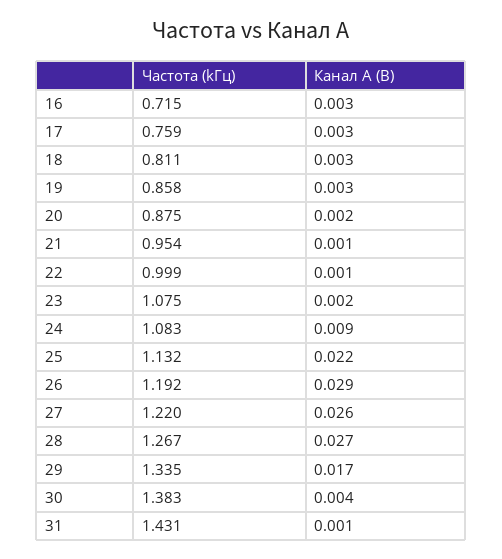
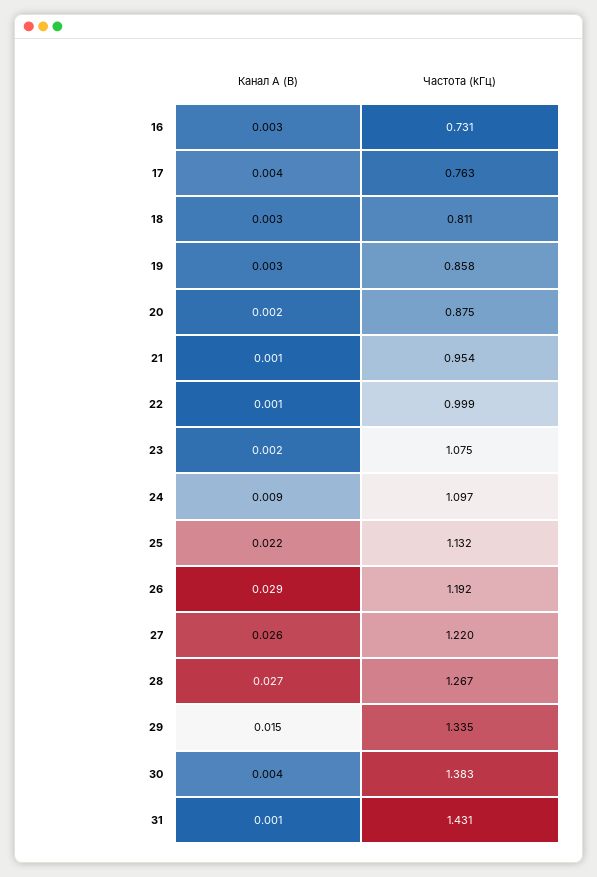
  {
    "Частота (kГц)": {
-     "16": 0.715,
+     "16": 0.731,
-     "17": 0.759,
+     "17": 0.763,
      "18": 0.811,
      "19": 0.858,
      "20": 0.875,
      "21": 0.954,
      "22": 0.999,
      "23": 1.075,
-     "24": 1.083,
+     "24": 1.097,
      "25": 1.132,
      "26": 1.192,
      "27": 1.22,
      "28": 1.267,
      "29": 1.335,
      "30": 1.383,
      "31": 1.431
    },
    "Канал A (В)": {
      "16": 0.003,
-     "17": 0.003,
+     "17": 0.004,
      "18": 0.003,
      "19": 0.003,
      "20": 0.002,
      "21": 0.001,
      "22": 0.001,
      "23": 0.002,
      "24": 0.009,
      "25": 0.022,
      "26": 0.029,
      "27": 0.026,
      "28": 0.027,
-     "29": 0.017,
+     "29": 0.015,
      "30": 0.004,
      "31": 0.001
    }
  }

